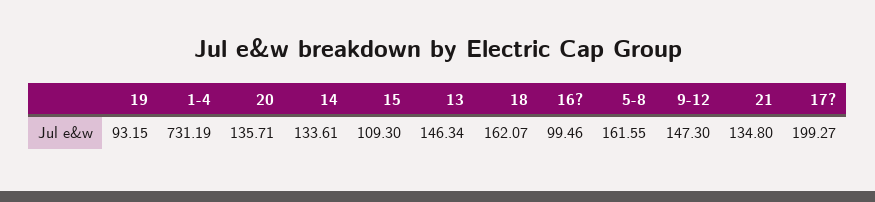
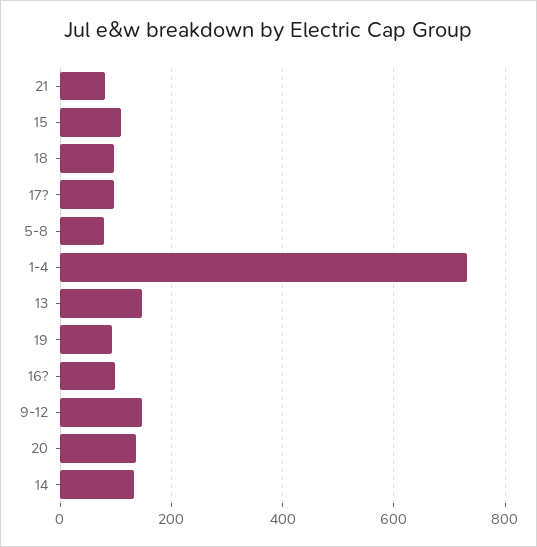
  {
    "19": 93.15,
    "1-4": 731.19,
    "20": 135.71,
    "14": 133.61,
    "15": 109.3,
    "13": 146.34,
-   "18": 162.07,
+   "18": 100,
    "16?": 99.46,
-   "5-8": 161.55,
+   "5-8": 80,
    "9-12": 147.3,
-   "21": 134.8,
+   "21": 80,
-   "17?": 199.27
+   "17?": 100
  }

